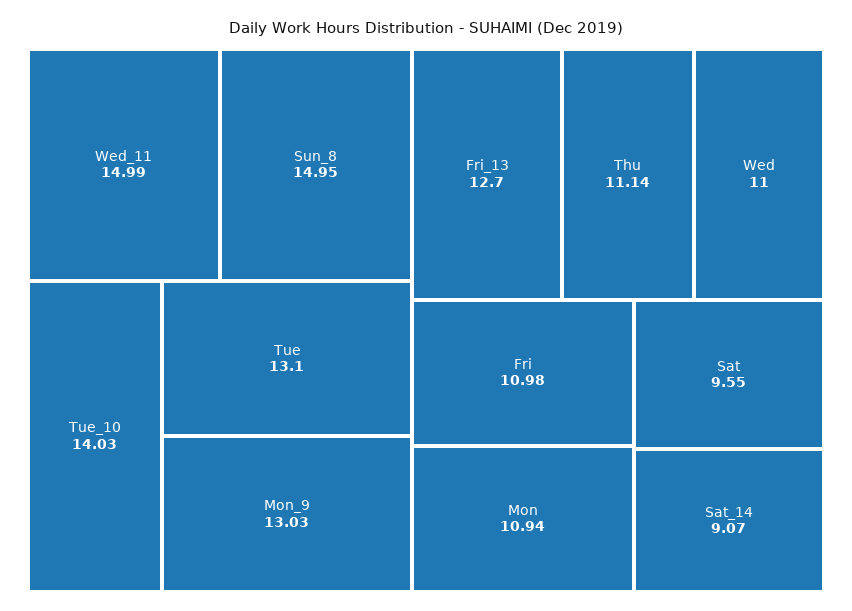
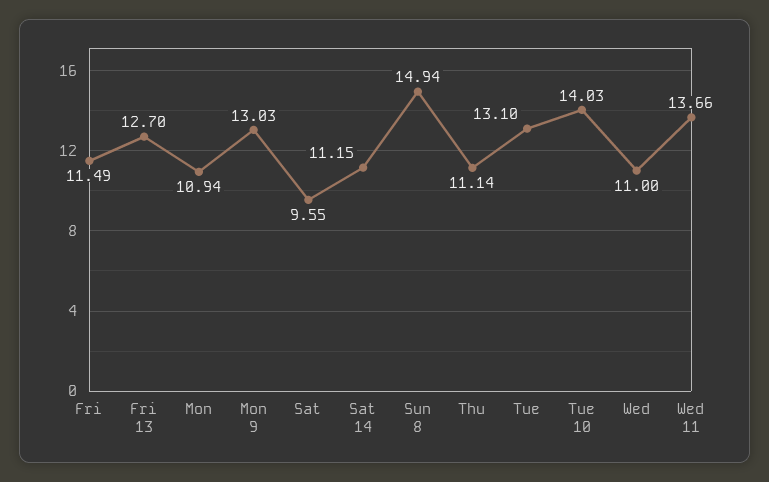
  {
-   "Wed_11": 14.99,
+   "Wed_11": 13.66,
-   "Sun_8": 14.95,
+   "Sun_8": 14.94,
    "Tue_10": 14.03,
    "Tue": 13.1,
    "Mon_9": 13.03,
    "Fri_13": 12.7,
    "Thu": 11.14,
    "Wed": 11,
-   "Fri": 10.98,
+   "Fri": 11.49,
    "Mon": 10.94,
    "Sat": 9.55,
-   "Sat_14": 9.07
+   "Sat_14": 11.15
  }

